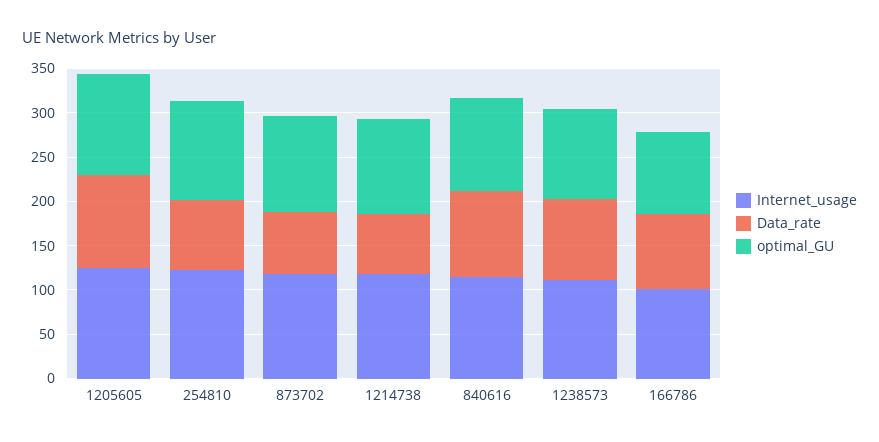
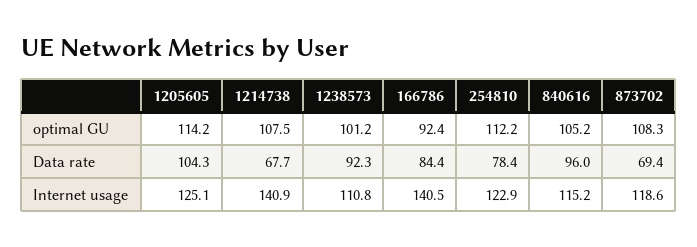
  {
    "Internet_usage": {
      "1205605": 125.1,
      "254810": 122.9,
      "873702": 118.6,
-     "1214738": 120,
+     "1214738": 140.9,
      "840616": 115.2,
      "1238573": 110.8,
-     "166786": 100
+     "166786": 140.5
    },
    "Data_rate": {
      "1205605": 104.3,
      "254810": 78.4,
      "873702": 69.4,
      "1214738": 67.7,
      "840616": 96,
      "1238573": 92.3,
      "166786": 84.4
    },
    "optimal_GU": {
      "1205605": 114.2,
      "254810": 112.2,
      "873702": 108.3,
      "1214738": 107.5,
      "840616": 105.2,
      "1238573": 101.2,
      "166786": 92.4
    }
  }

